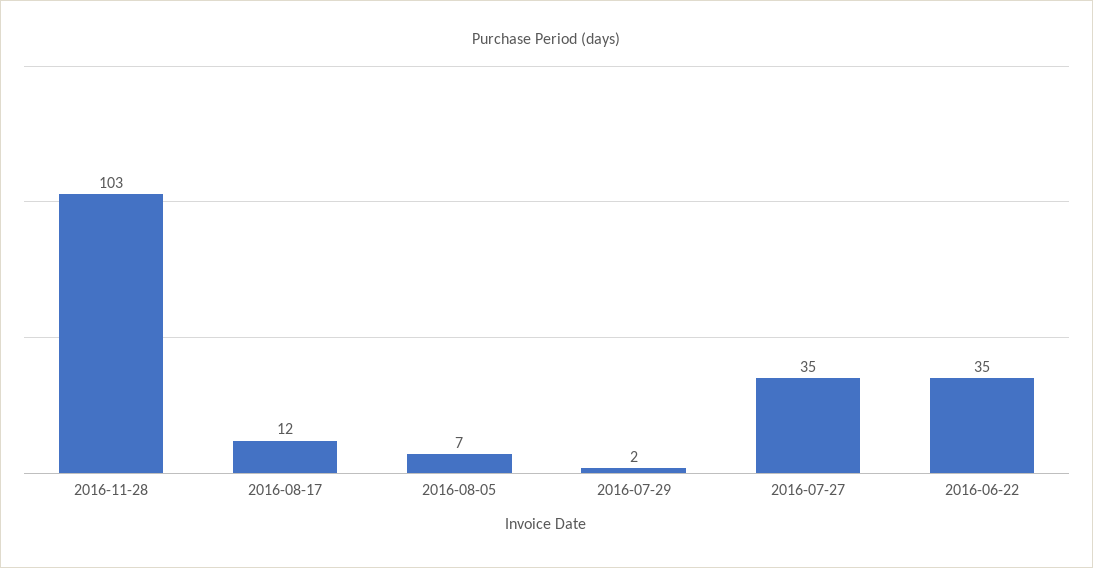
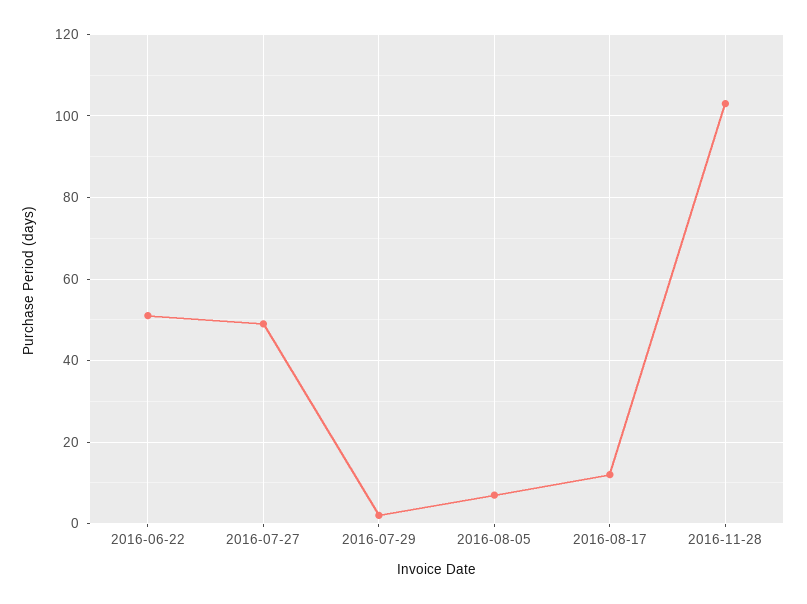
  {
    "2016-11-28": 103,
    "2016-08-17": 12,
    "2016-08-05": 7,
    "2016-07-29": 2,
-   "2016-07-27": 35,
+   "2016-07-27": 50,
-   "2016-06-22": 35
+   "2016-06-22": 50
  }

